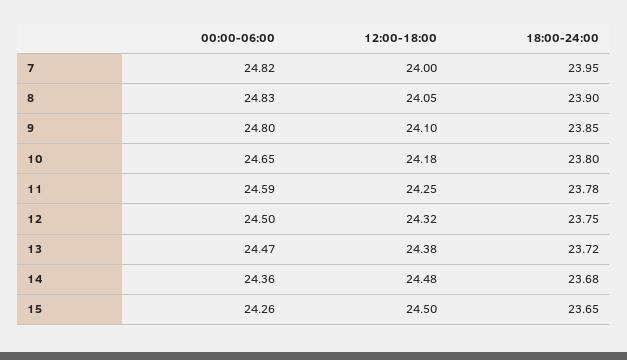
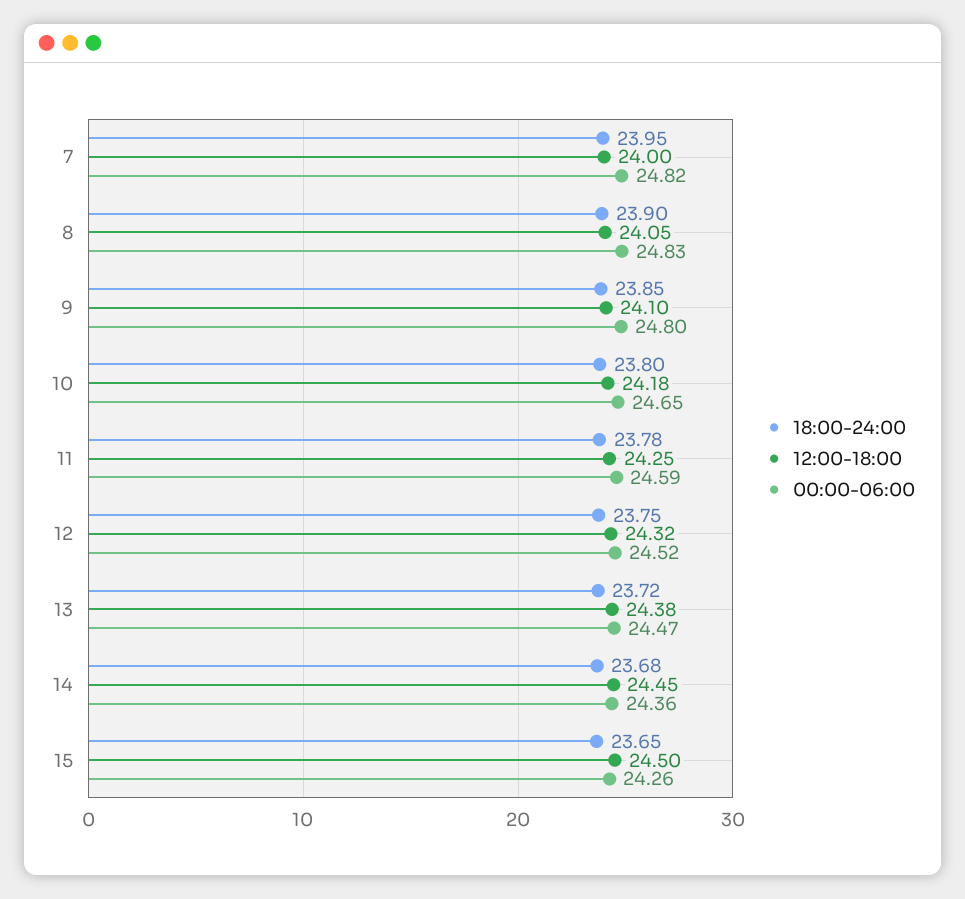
  {
    "00:00-06:00": {
      "7": 24.82,
      "8": 24.83,
      "9": 24.8,
      "10": 24.65,
      "11": 24.59,
-     "12": 24.5,
+     "12": 24.52,
      "13": 24.47,
      "14": 24.36,
      "15": 24.26
    },
    "12:00-18:00": {
      "7": 24,
      "8": 24.05,
      "9": 24.1,
      "10": 24.18,
      "11": 24.25,
      "12": 24.32,
      "13": 24.38,
-     "14": 24.48,
+     "14": 24.45,
      "15": 24.5
    },
    "18:00-24:00": {
      "7": 23.95,
      "8": 23.9,
      "9": 23.85,
      "10": 23.8,
      "11": 23.78,
      "12": 23.75,
      "13": 23.72,
      "14": 23.68,
      "15": 23.65
    }
  }

